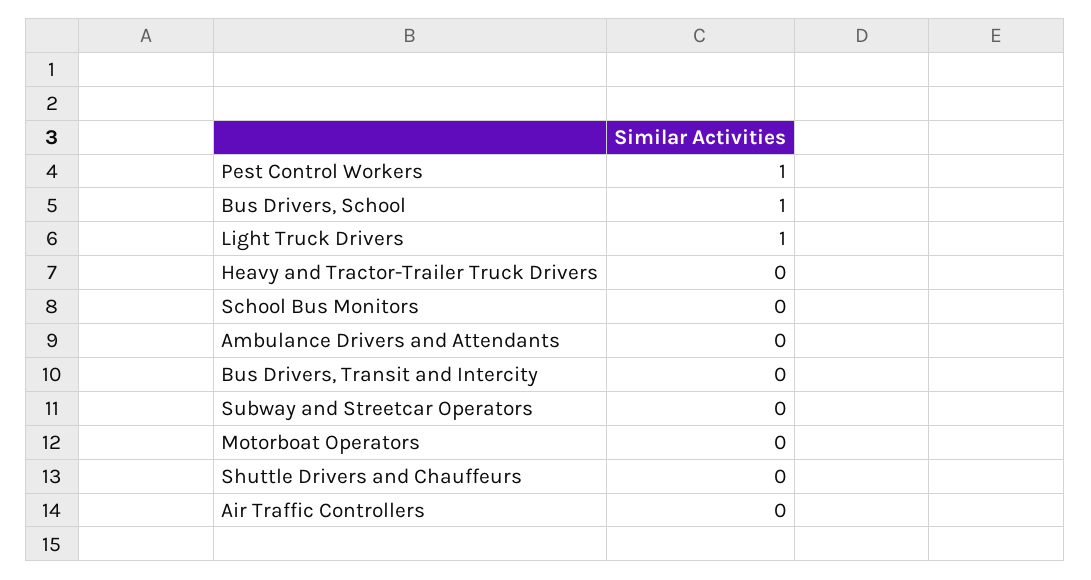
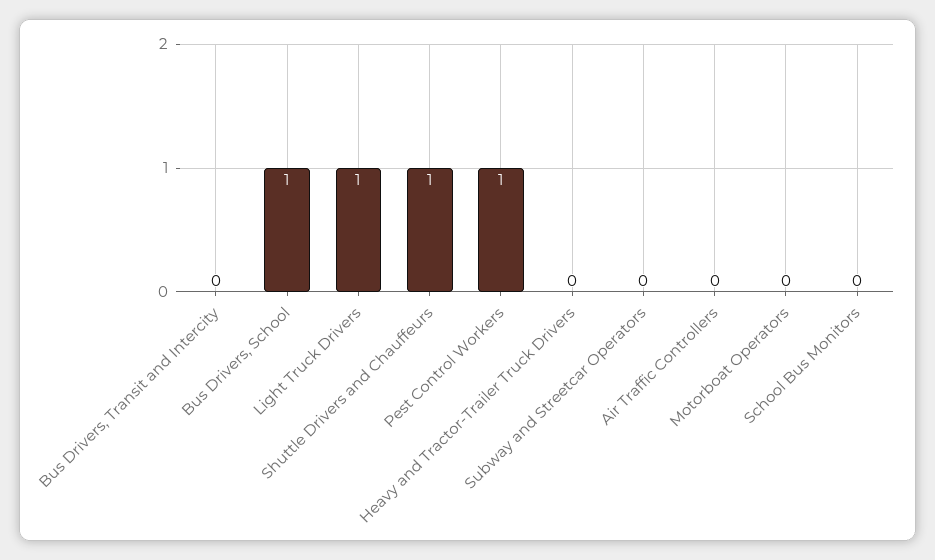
  {
    "Pest Control Workers": 1,
    "Bus Drivers, School": 1,
    "Light Truck Drivers": 1,
    "Heavy and Tractor-Trailer Truck Drivers": 0,
    "School Bus Monitors": 0,
-   "Ambulance Drivers and Attendants": 0,
    "Bus Drivers, Transit and Intercity": 0,
    "Subway and Streetcar Operators": 0,
    "Motorboat Operators": 0,
-   "Shuttle Drivers and Chauffeurs": 0,
+   "Shuttle Drivers and Chauffeurs": 1,
    "Air Traffic Controllers": 0
  }

